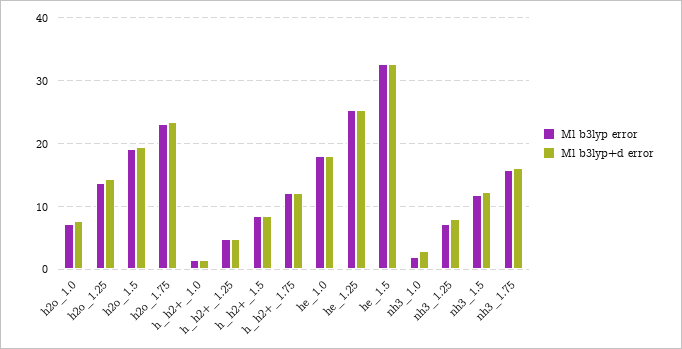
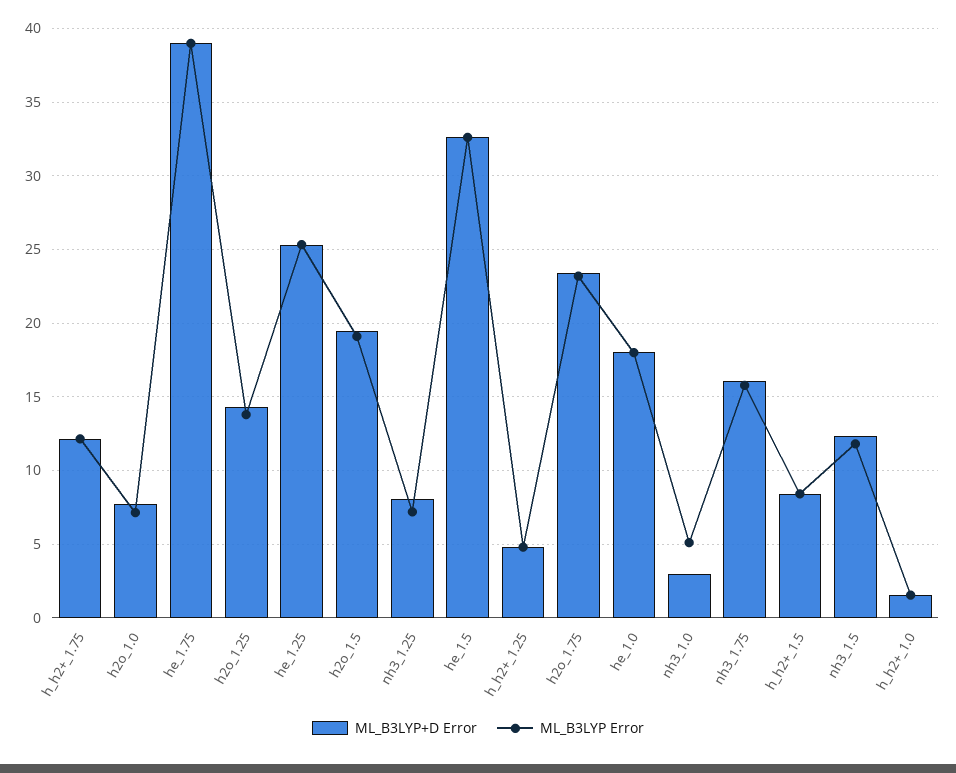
  {
    "Ml b3lyp error": {
      "h2o_1.0": 7,
      "h2o_1.25": 14,
      "h2o_1.5": 19,
      "h2o_1.75": 23,
      "h_h2+_1.0": 1.5,
      "h_h2+_1.25": 5,
      "h_h2+_1.5": 8.5,
      "h_h2+_1.75": 12,
      "he_1.0": 18,
      "he_1.25": 25.5,
      "he_1.5": 32.5,
-     "nh3_1.0": 2,
+     "nh3_1.0": 5,
      "nh3_1.25": 7,
      "nh3_1.5": 12,
-     "nh3_1.75": 16
+     "nh3_1.75": 16,
+     "he_1.75": 39
    },
    "Ml b3lyp+d error": {
      "h2o_1.0": 7.5,
      "h2o_1.25": 14.5,
      "h2o_1.5": 19.5,
      "h2o_1.75": 23.5,
      "h_h2+_1.0": 1.5,
      "h_h2+_1.25": 5,
      "h_h2+_1.5": 8.5,
      "h_h2+_1.75": 12,
      "he_1.0": 18,
      "he_1.25": 25.5,
      "he_1.5": 32.5,
      "nh3_1.0": 3,
      "nh3_1.25": 8,
      "nh3_1.5": 12.5,
-     "nh3_1.75": 16
+     "nh3_1.75": 16,
+     "he_1.75": 39
    }
  }

